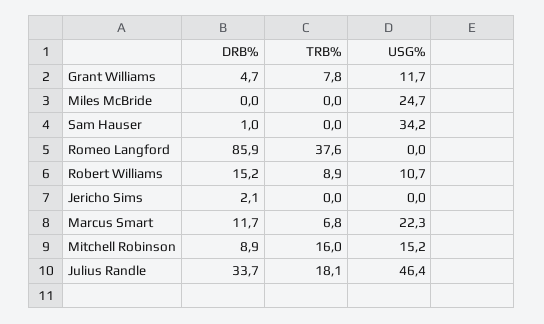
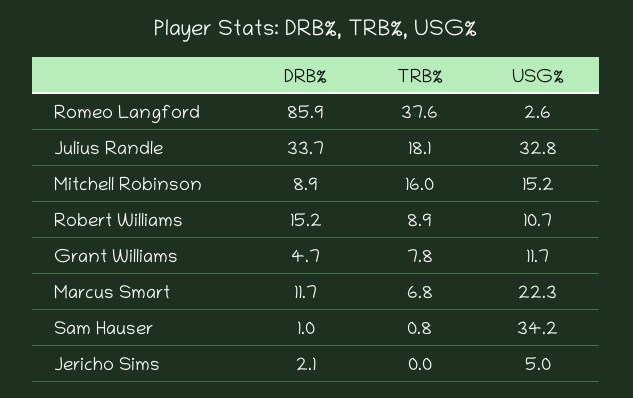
  {
    "DRB%": {
      "Grant Williams": 4.7,
-     "Miles McBride": 0,
      "Sam Hauser": 1,
      "Romeo Langford": 85.9,
      "Robert Williams": 15.2,
      "Jericho Sims": 2.1,
      "Marcus Smart": 11.7,
      "Mitchell Robinson": 8.9,
      "Julius Randle": 33.7
    },
    "TRB%": {
      "Grant Williams": 7.8,
-     "Miles McBride": 0,
-     "Sam Hauser": 0,
+     "Sam Hauser": 0.8,
      "Romeo Langford": 37.6,
      "Robert Williams": 8.9,
      "Jericho Sims": 0,
      "Marcus Smart": 6.8,
      "Mitchell Robinson": 16,
      "Julius Randle": 18.1
    },
    "USG%": {
      "Grant Williams": 11.7,
-     "Miles McBride": 24.7,
      "Sam Hauser": 34.2,
-     "Romeo Langford": 0,
+     "Romeo Langford": 2.6,
      "Robert Williams": 10.7,
-     "Jericho Sims": 0,
+     "Jericho Sims": 5,
      "Marcus Smart": 22.3,
      "Mitchell Robinson": 15.2,
-     "Julius Randle": 46.4
+     "Julius Randle": 32.8
    }
  }

